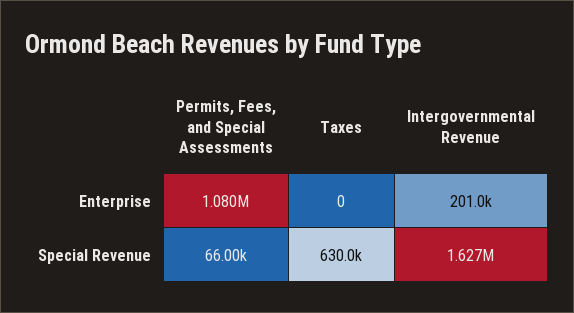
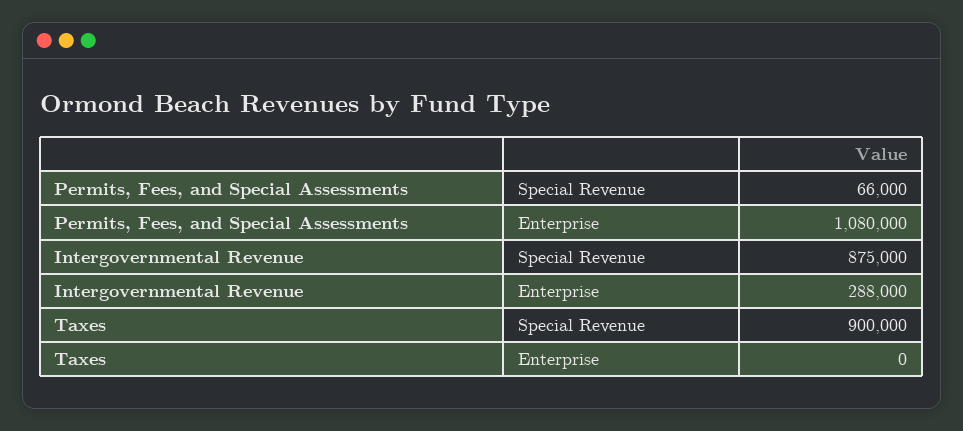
  {
    "Permits, Fees, and Special Assessments": {
      "Enterprise": 1080000,
      "Special Revenue": 66000
    },
    "Taxes": {
      "Enterprise": 0,
-     "Special Revenue": 630000
+     "Special Revenue": 900000
    },
    "Intergovernmental Revenue": {
-     "Enterprise": 201000,
+     "Enterprise": 288000,
-     "Special Revenue": 1627000
+     "Special Revenue": 875000
    }
  }

